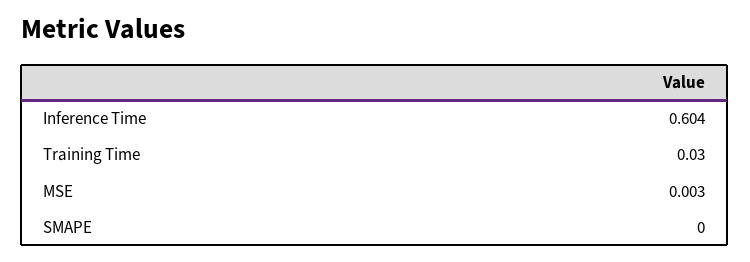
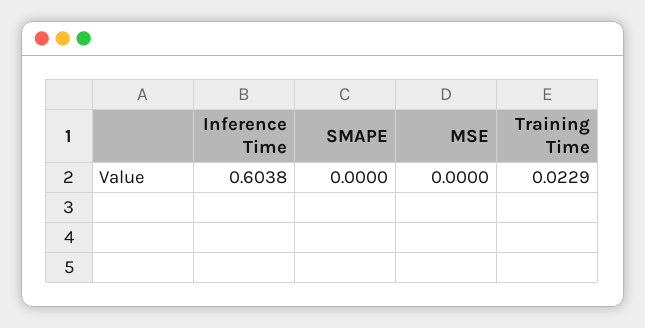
  {
    "Inference Time": 0.6038,
-   "Training Time": 0.03,
+   "Training Time": 0.0229,
-   "MSE": 0.003,
+   "MSE": 0,
    "SMAPE": 0
  }

